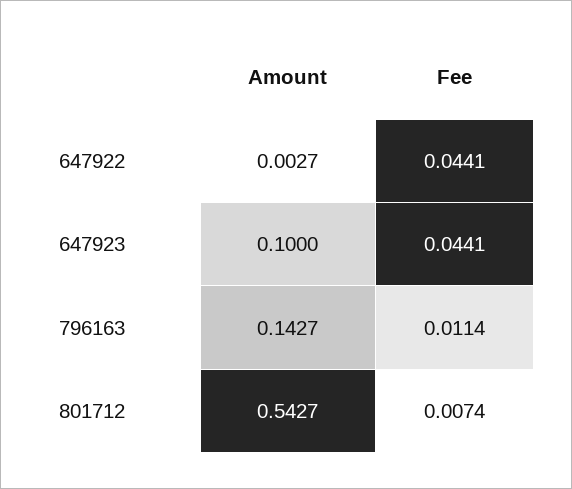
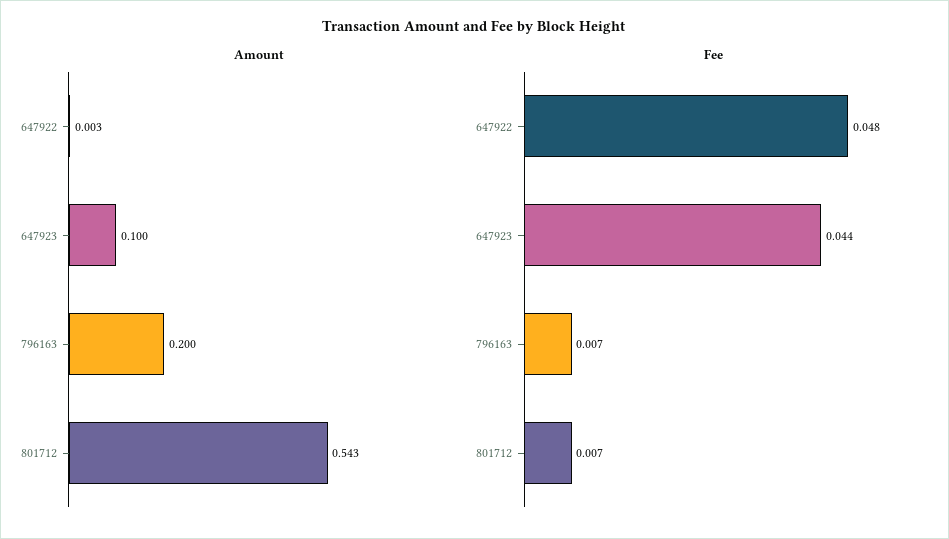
  {
    "Amount": {
      "647922": 0.0027,
      "647923": 0.1,
-     "796163": 0.1427,
+     "796163": 0.2,
      "801712": 0.5427
    },
    "Fee": {
-     "647922": 0.0441,
+     "647922": 0.048,
      "647923": 0.0441,
-     "796163": 0.0114,
+     "796163": 0.007,
      "801712": 0.0074
    }
  }

